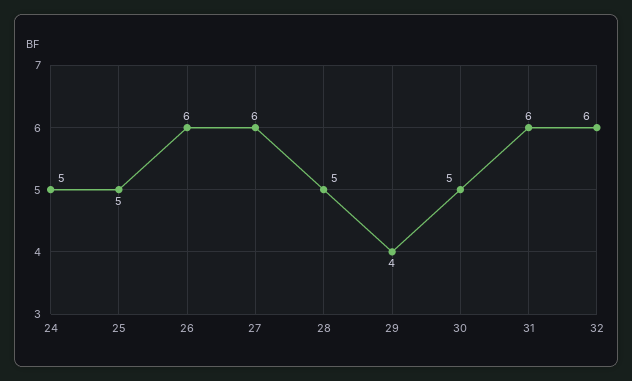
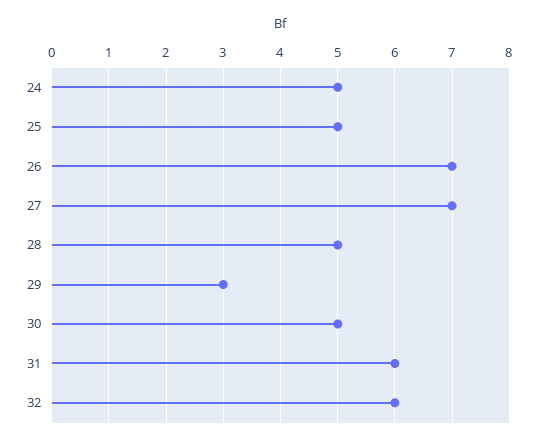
  {
    "24": 5,
    "25": 5,
-   "26": 6,
+   "26": 7,
-   "27": 6,
+   "27": 7,
    "28": 5,
-   "29": 4,
+   "29": 3,
    "30": 5,
    "31": 6,
    "32": 6
  }

